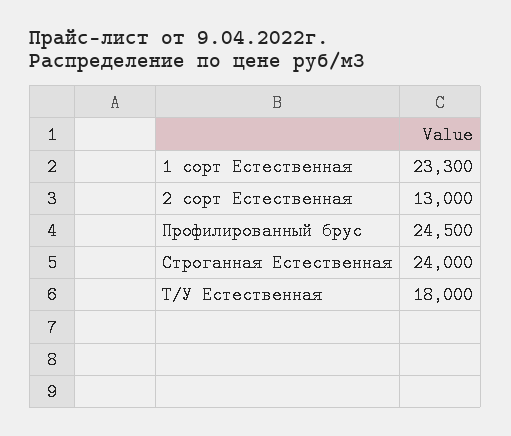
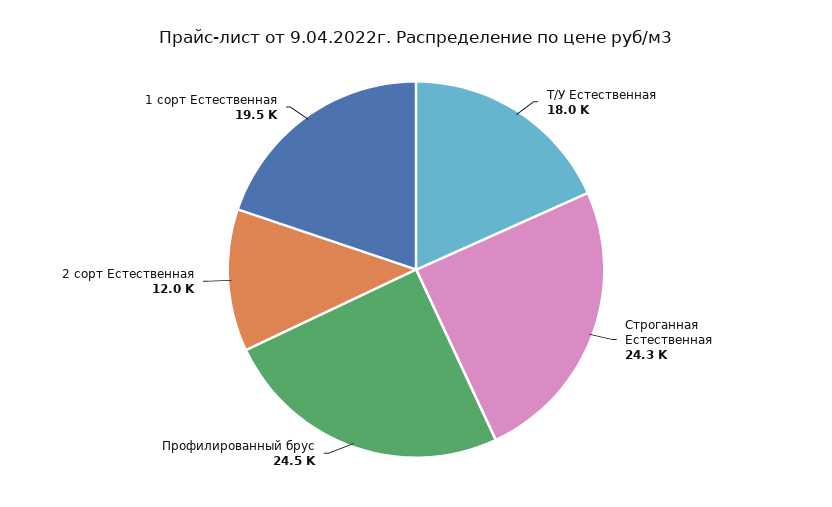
  {
-   "1 сорт Естественная": 23300,
+   "1 сорт Естественная": 19500,
-   "2 сорт Естественная": 13000,
+   "2 сорт Естественная": 12000,
    "Профилированный брус": 24500,
-   "Строганная Естественная": 24000,
+   "Строганная Естественная": 24300,
    "Т/У Естественная": 18000
  }

